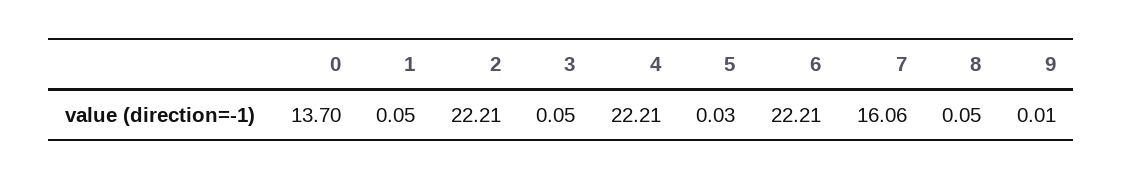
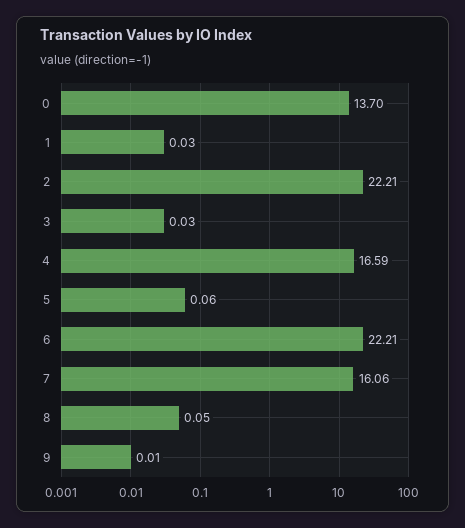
  {
    "0": 13.7,
-   "1": 0.05,
+   "1": 0.03,
    "2": 22.21,
-   "3": 0.05,
+   "3": 0.03,
-   "4": 22.21,
+   "4": 16.59,
-   "5": 0.03,
+   "5": 0.06,
    "6": 22.21,
    "7": 16.06,
    "8": 0.05,
    "9": 0.01
  }

